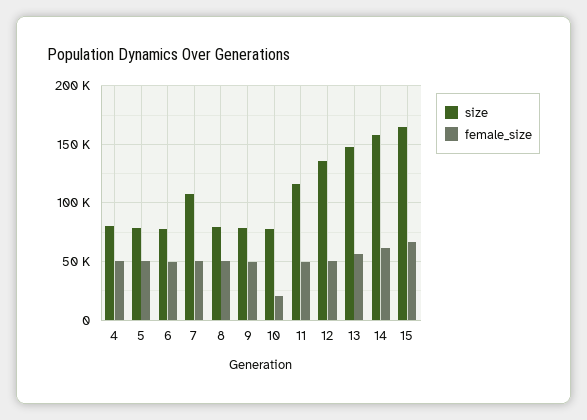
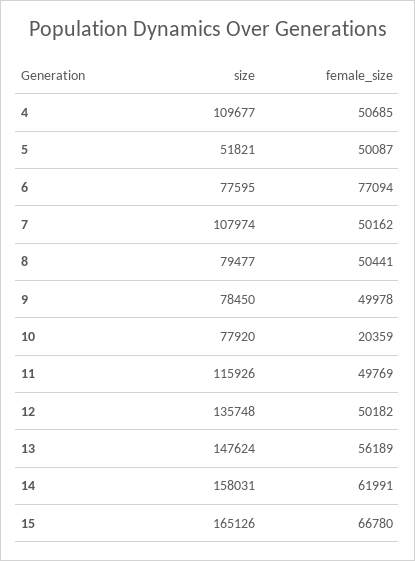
  {
    "size": {
-     "4": 80000,
+     "4": 109677,
-     "5": 80000,
+     "5": 51821,
      "6": 77595,
      "7": 107974,
      "8": 79477,
      "9": 78450,
      "10": 77920,
      "11": 115926,
      "12": 135748,
      "13": 147624,
      "14": 158031,
      "15": 165126
    },
    "female_size": {
      "4": 50685,
      "5": 50087,
-     "6": 50000,
+     "6": 77094,
      "7": 50162,
      "8": 50441,
      "9": 49978,
      "10": 20359,
      "11": 49769,
      "12": 50182,
      "13": 56189,
      "14": 61991,
      "15": 66780
    }
  }

